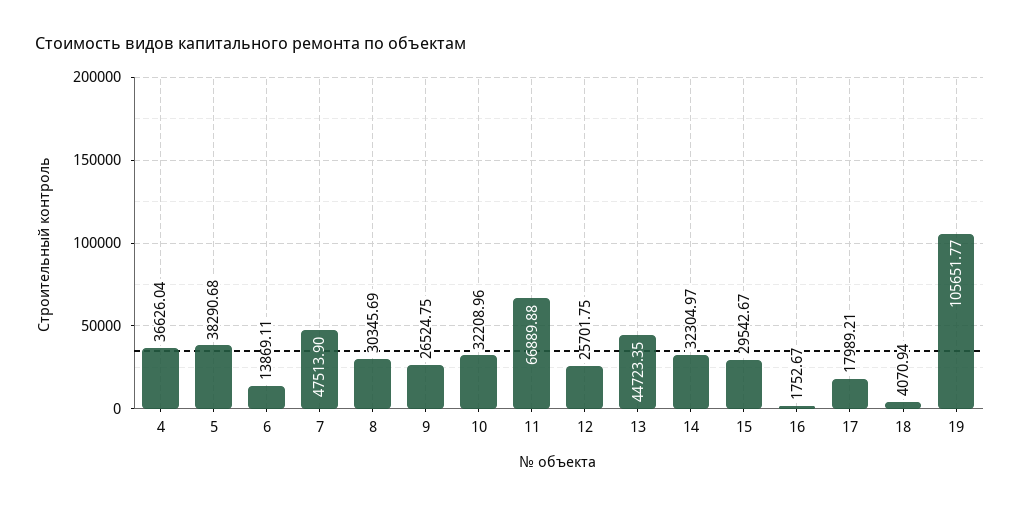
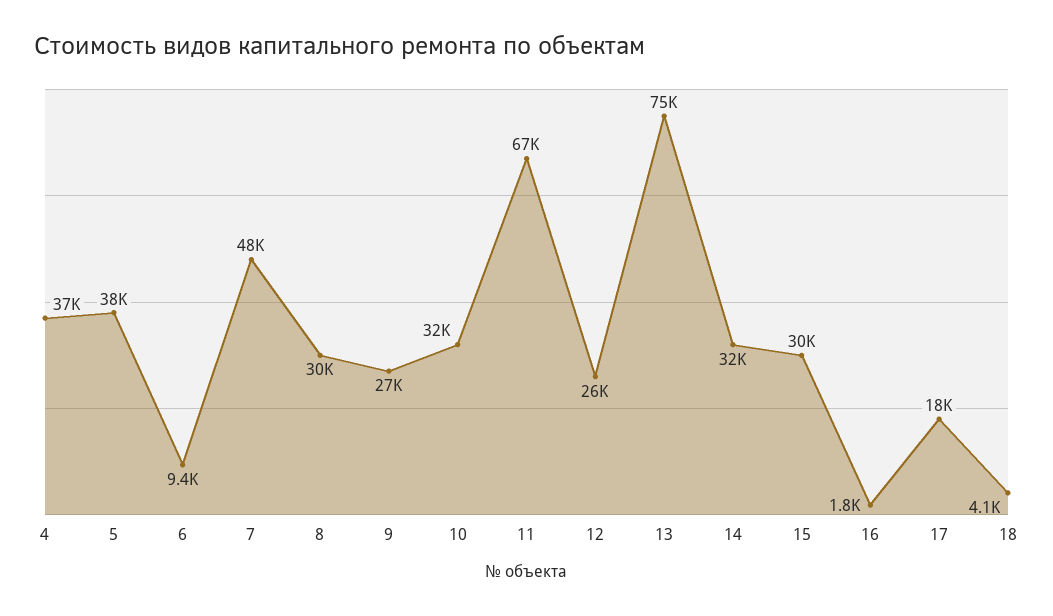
  {
    "4": 36626.04,
    "5": 38290.68,
-   "6": 13869.11,
+   "6": 9400,
    "7": 47513.9,
    "8": 30345.69,
    "9": 26524.75,
    "10": 32208.96,
    "11": 66889.88,
    "12": 25701.75,
-   "13": 44723.35,
+   "13": 75000,
    "14": 32304.97,
    "15": 29542.67,
    "16": 1752.67,
    "17": 17989.21,
-   "18": 4070.94,
+   "18": 4070.94
-   "19": 105651.77
  }

